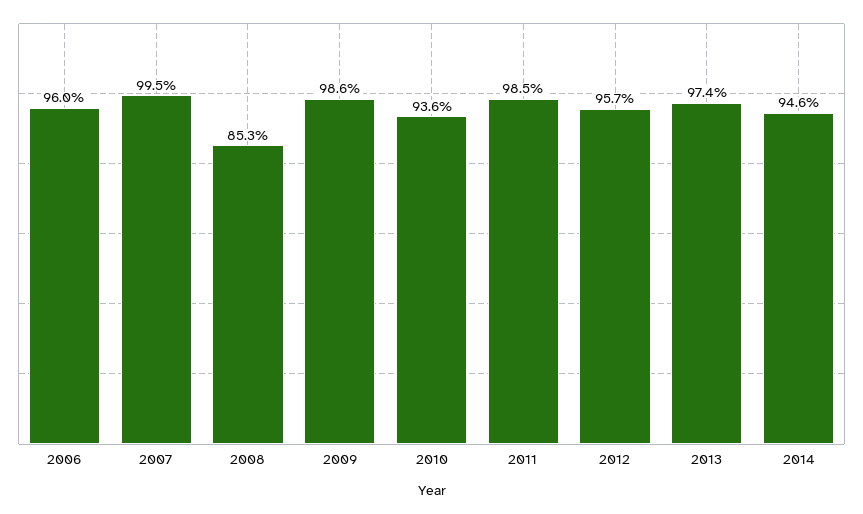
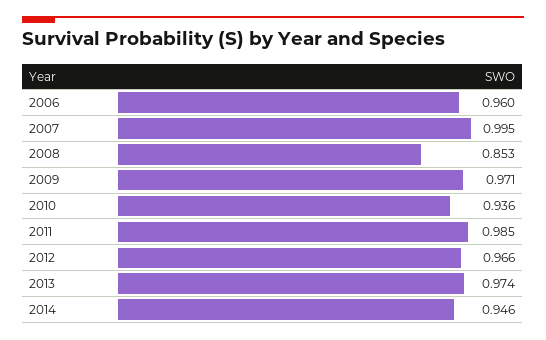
  {
    "2006": 0.96,
    "2007": 0.995,
    "2008": 0.853,
-   "2009": 0.986,
+   "2009": 0.971,
    "2010": 0.936,
    "2011": 0.985,
-   "2012": 0.957,
+   "2012": 0.966,
    "2013": 0.974,
    "2014": 0.946
  }

